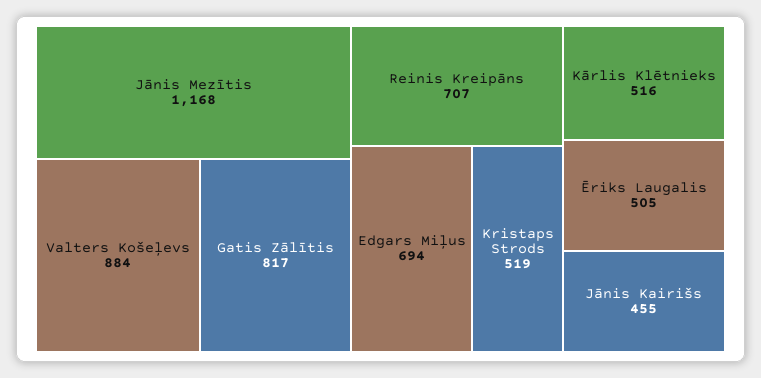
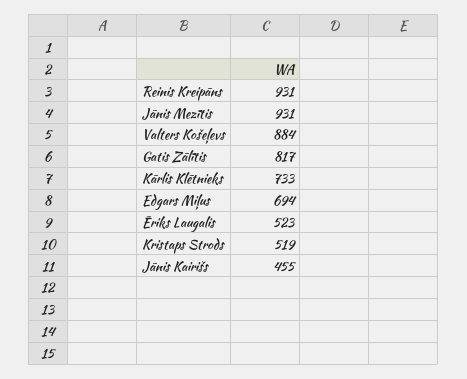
  {
-   "Jānis Mezītis": 1168,
+   "Jānis Mezītis": 931,
    "Valters Košeļevs": 884,
    "Gatis Zālītis": 817,
-   "Reinis Kreipāns": 707,
+   "Reinis Kreipāns": 931,
    "Edgars Miļus": 694,
    "Kristaps Strods": 519,
-   "Kārlis Klētnieks": 516,
+   "Kārlis Klētnieks": 733,
-   "Ēriks Laugalis": 505,
+   "Ēriks Laugalis": 523,
    "Jānis Kairišs": 455
  }

